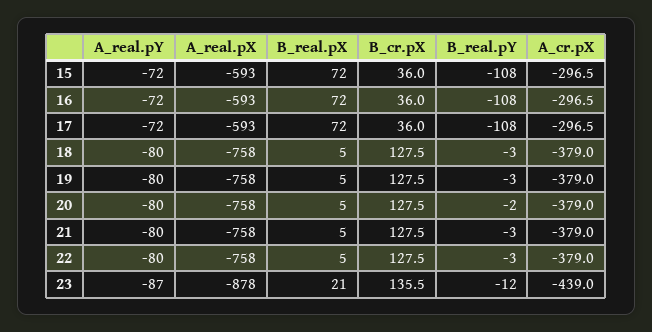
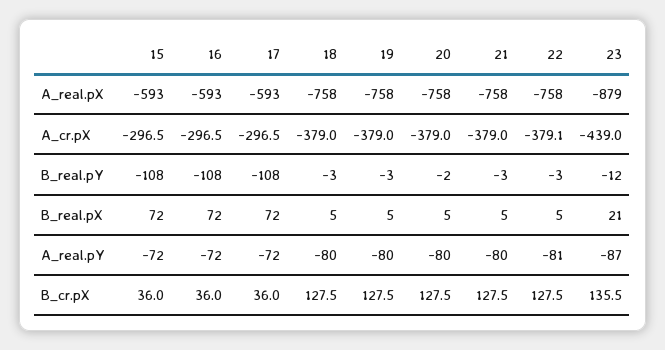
  {
    "A_real.pY": {
      "15": -72,
      "16": -72,
      "17": -72,
      "18": -80,
      "19": -80,
      "20": -80,
      "21": -80,
-     "22": -80,
+     "22": -81,
      "23": -87
    },
    "A_real.pX": {
      "15": -593,
      "16": -593,
      "17": -593,
      "18": -758,
      "19": -758,
      "20": -758,
      "21": -758,
      "22": -758,
-     "23": -878
+     "23": -879
    },
    "B_real.pX": {
      "15": 72,
      "16": 72,
      "17": 72,
      "18": 5,
      "19": 5,
      "20": 5,
      "21": 5,
      "22": 5,
      "23": 21
    },
    "B_cr.pX": {
      "15": 36,
      "16": 36,
      "17": 36,
      "18": 127.5,
      "19": 127.5,
      "20": 127.5,
      "21": 127.5,
      "22": 127.5,
      "23": 135.5
    },
    "B_real.pY": {
      "15": -108,
      "16": -108,
      "17": -108,
      "18": -3,
      "19": -3,
      "20": -2,
      "21": -3,
      "22": -3,
      "23": -12
    },
    "A_cr.pX": {
      "15": -296.5,
      "16": -296.5,
      "17": -296.5,
      "18": -379,
      "19": -379,
      "20": -379,
      "21": -379,
-     "22": -379,
+     "22": -379.1,
      "23": -439
    }
  }

